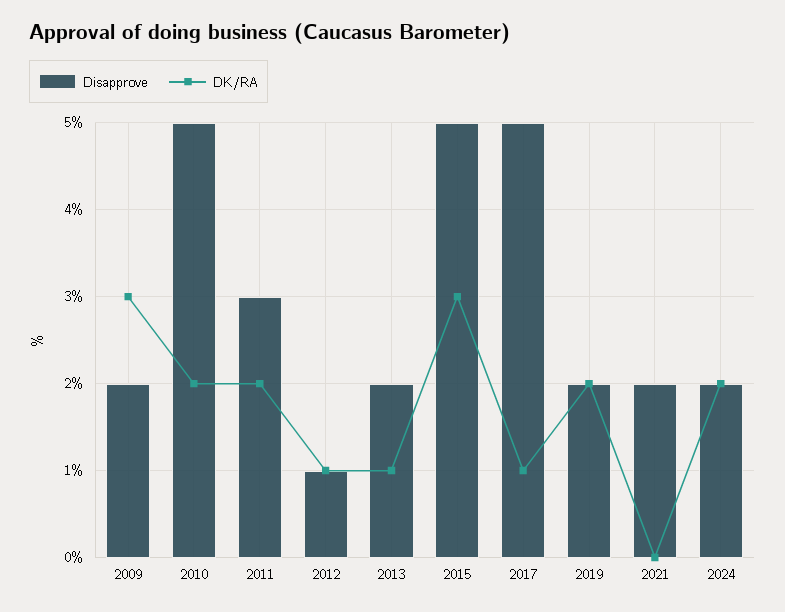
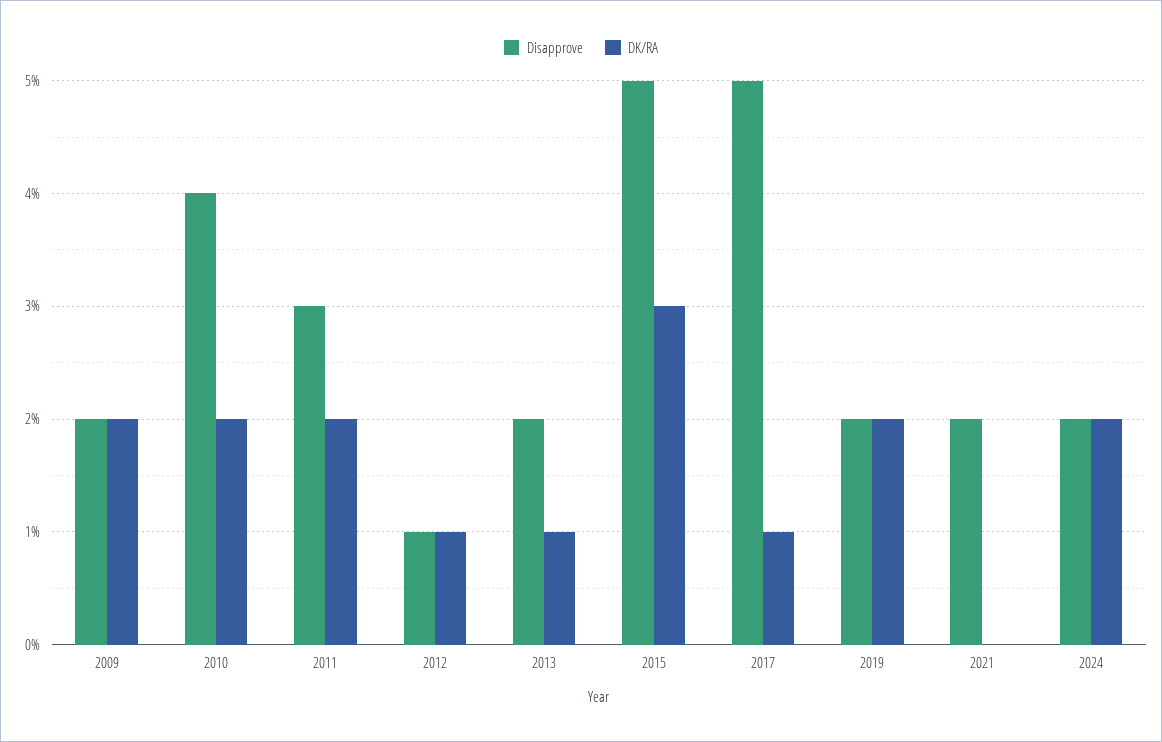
  {
    "Disapprove": {
      "2009": 2,
-     "2010": 5,
+     "2010": 4,
      "2011": 3,
      "2012": 1,
      "2013": 2,
      "2015": 5,
      "2017": 5,
      "2019": 2,
      "2021": 2,
      "2024": 2
    },
    "DK/RA": {
-     "2009": 3,
+     "2009": 2,
      "2010": 2,
      "2011": 2,
      "2012": 1,
      "2013": 1,
      "2015": 3,
      "2017": 1,
      "2019": 2,
      "2021": 0,
      "2024": 2
    }
  }

